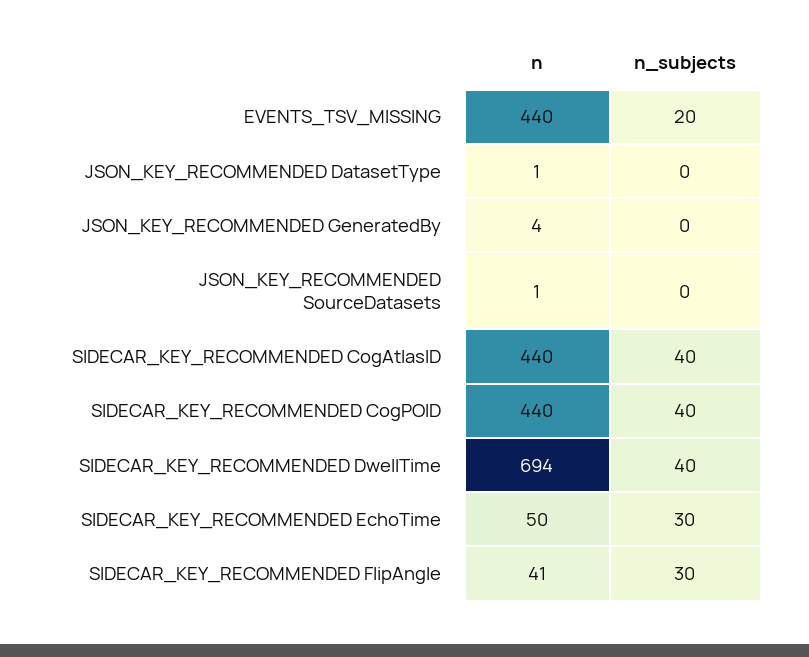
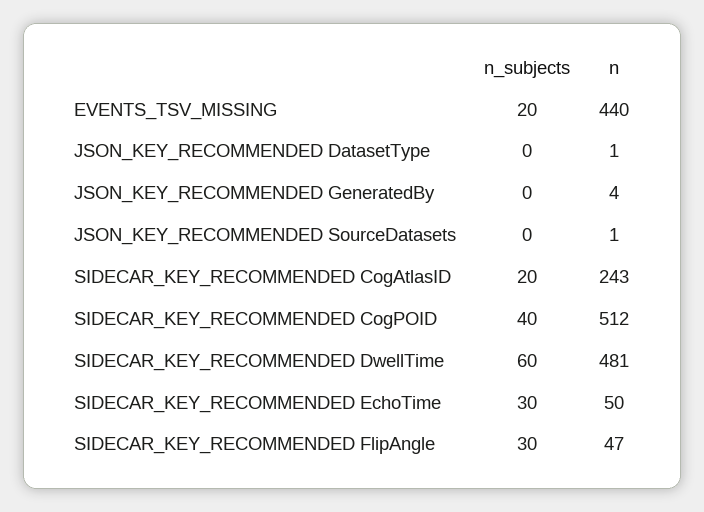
  {
    "n": {
      "EVENTS_TSV_MISSING": 440,
      "JSON_KEY_RECOMMENDED DatasetType": 1,
      "JSON_KEY_RECOMMENDED GeneratedBy": 4,
      "JSON_KEY_RECOMMENDED SourceDatasets": 1,
-     "SIDECAR_KEY_RECOMMENDED CogAtlasID": 440,
+     "SIDECAR_KEY_RECOMMENDED CogAtlasID": 243,
-     "SIDECAR_KEY_RECOMMENDED CogPOID": 440,
+     "SIDECAR_KEY_RECOMMENDED CogPOID": 512,
-     "SIDECAR_KEY_RECOMMENDED DwellTime": 694,
+     "SIDECAR_KEY_RECOMMENDED DwellTime": 481,
      "SIDECAR_KEY_RECOMMENDED EchoTime": 50,
-     "SIDECAR_KEY_RECOMMENDED FlipAngle": 41
+     "SIDECAR_KEY_RECOMMENDED FlipAngle": 47
    },
    "n_subjects": {
      "EVENTS_TSV_MISSING": 20,
      "JSON_KEY_RECOMMENDED DatasetType": 0,
      "JSON_KEY_RECOMMENDED GeneratedBy": 0,
      "JSON_KEY_RECOMMENDED SourceDatasets": 0,
-     "SIDECAR_KEY_RECOMMENDED CogAtlasID": 40,
+     "SIDECAR_KEY_RECOMMENDED CogAtlasID": 20,
      "SIDECAR_KEY_RECOMMENDED CogPOID": 40,
-     "SIDECAR_KEY_RECOMMENDED DwellTime": 40,
+     "SIDECAR_KEY_RECOMMENDED DwellTime": 60,
      "SIDECAR_KEY_RECOMMENDED EchoTime": 30,
      "SIDECAR_KEY_RECOMMENDED FlipAngle": 30
    }
  }

